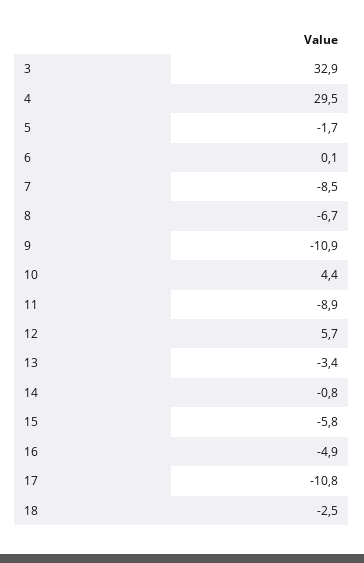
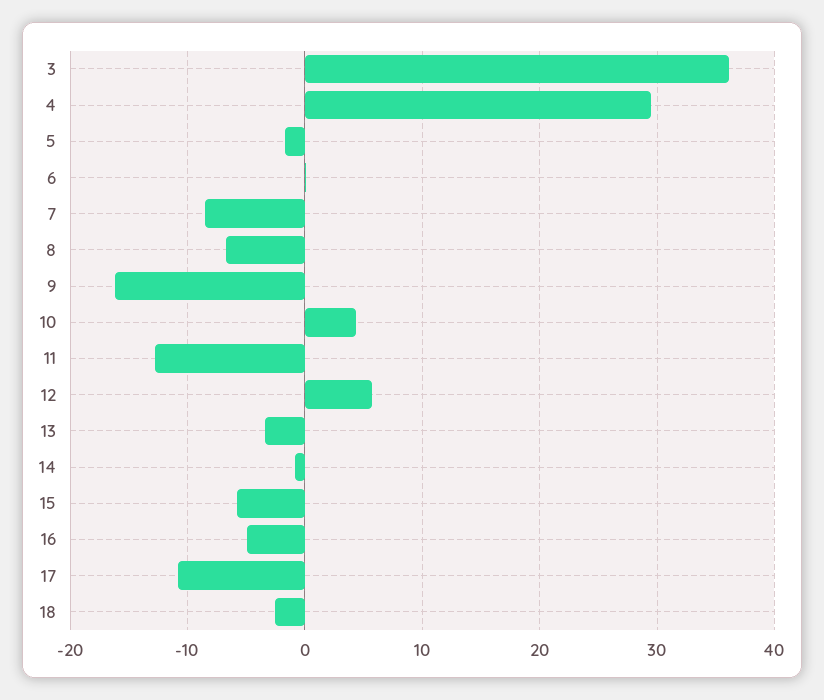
  {
-   "3": 32.9,
+   "3": 36,
    "4": 29.5,
    "5": -1.7,
    "6": 0.1,
    "7": -8.5,
    "8": -6.7,
-   "9": -10.9,
+   "9": -16,
    "10": 4.4,
-   "11": -8.9,
+   "11": -13,
    "12": 5.7,
    "13": -3.4,
    "14": -0.8,
    "15": -5.8,
    "16": -4.9,
    "17": -10.8,
    "18": -2.5
  }

